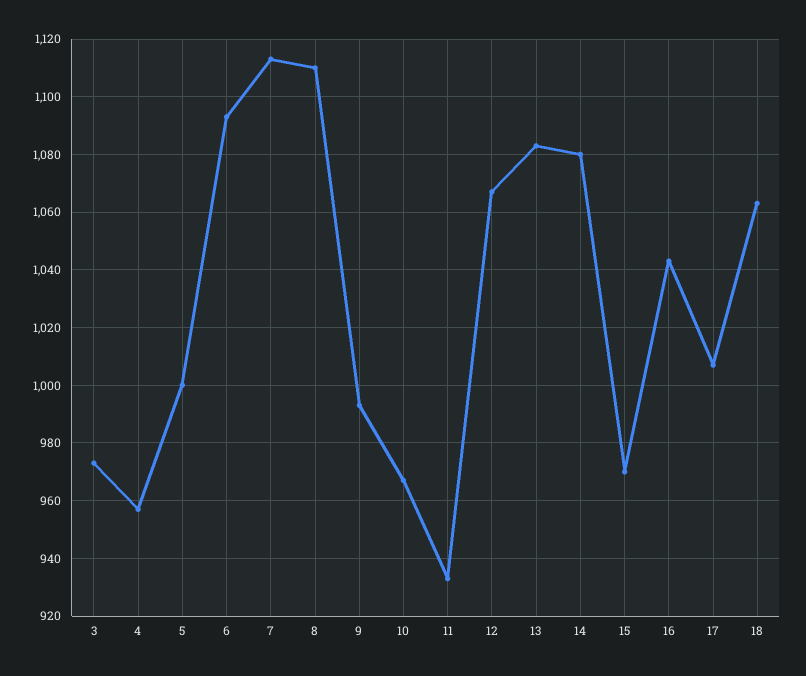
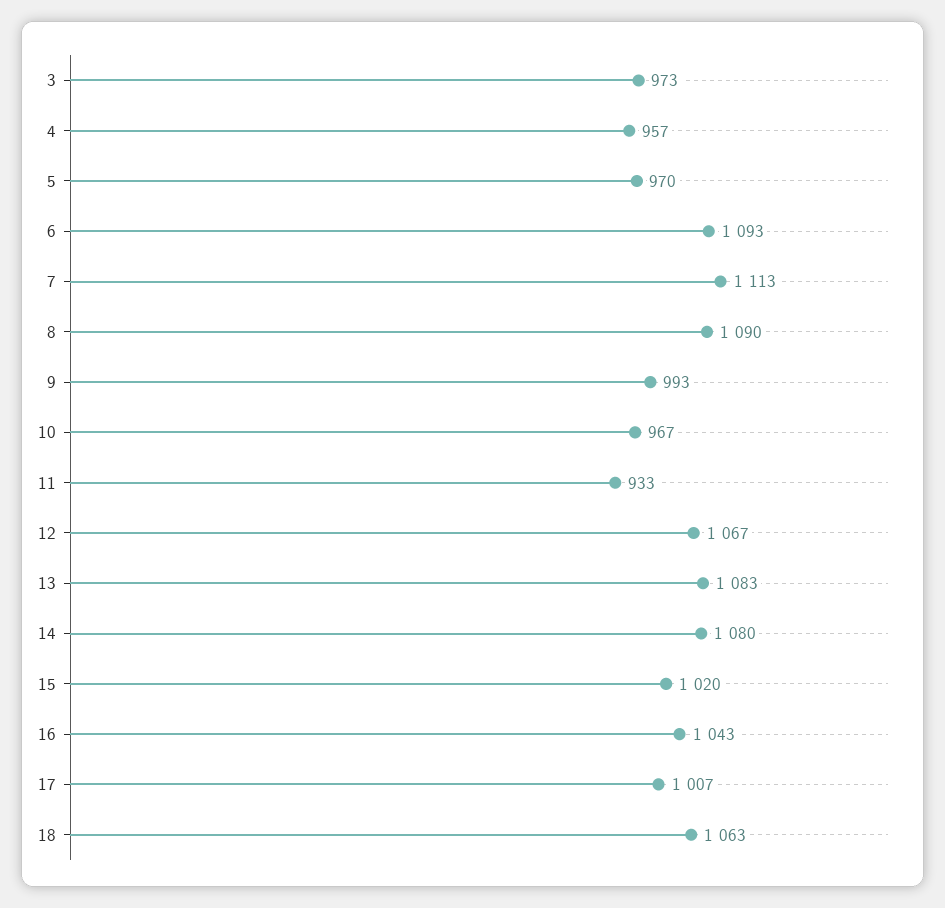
  {
    "3": 973,
    "4": 957,
-   "5": 1000,
+   "5": 970,
    "6": 1093,
    "7": 1113,
-   "8": 1110,
+   "8": 1090,
    "9": 993,
    "10": 967,
    "11": 933,
    "12": 1067,
    "13": 1083,
    "14": 1080,
-   "15": 970,
+   "15": 1020,
    "16": 1043,
    "17": 1007,
    "18": 1063
  }

